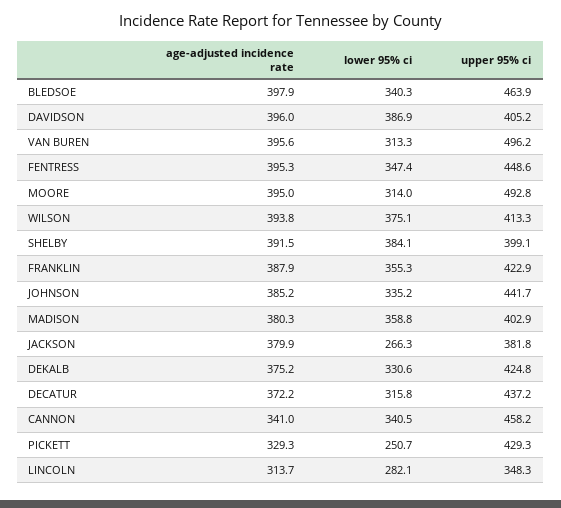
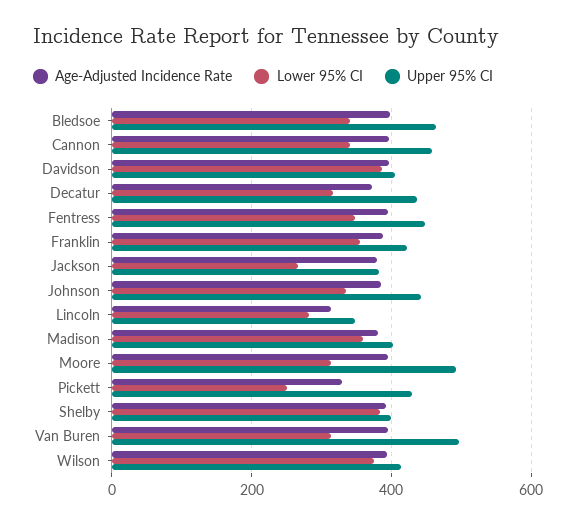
  {
    "age-adjusted incidence rate": {
      "BLEDSOE": 397.9,
      "DAVIDSON": 396,
      "VAN BUREN": 395.6,
      "FENTRESS": 395.3,
      "MOORE": 395,
      "WILSON": 393.8,
      "SHELBY": 391.5,
      "FRANKLIN": 387.9,
      "JOHNSON": 385.2,
      "MADISON": 380.3,
      "JACKSON": 379.9,
-     "DEKALB": 375.2,
      "DECATUR": 372.2,
-     "CANNON": 341,
+     "CANNON": 400,
      "PICKETT": 329.3,
      "LINCOLN": 313.7
    },
    "lower 95% ci": {
      "BLEDSOE": 340.3,
      "DAVIDSON": 386.9,
      "VAN BUREN": 313.3,
      "FENTRESS": 347.4,
      "MOORE": 314,
      "WILSON": 375.1,
      "SHELBY": 384.1,
      "FRANKLIN": 355.3,
      "JOHNSON": 335.2,
      "MADISON": 358.8,
      "JACKSON": 266.3,
-     "DEKALB": 330.6,
      "DECATUR": 315.8,
      "CANNON": 340.5,
      "PICKETT": 250.7,
      "LINCOLN": 282.1
    },
    "upper 95% ci": {
      "BLEDSOE": 463.9,
      "DAVIDSON": 405.2,
      "VAN BUREN": 496.2,
      "FENTRESS": 448.6,
      "MOORE": 492.8,
      "WILSON": 413.3,
      "SHELBY": 399.1,
      "FRANKLIN": 422.9,
      "JOHNSON": 441.7,
      "MADISON": 402.9,
      "JACKSON": 381.8,
-     "DEKALB": 424.8,
      "DECATUR": 437.2,
      "CANNON": 458.2,
      "PICKETT": 429.3,
      "LINCOLN": 348.3
    }
  }

